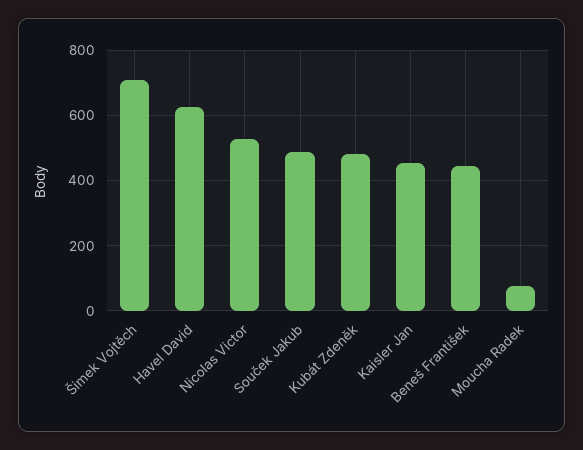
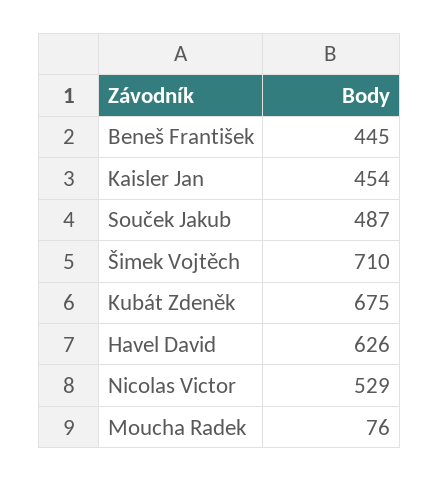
  {
    "Šimek Vojtěch": 710,
    "Havel David": 626,
    "Nicolas Victor": 529,
    "Souček Jakub": 487,
-   "Kubát Zdeněk": 480,
+   "Kubát Zdeněk": 675,
    "Kaisler Jan": 454,
    "Beneš František": 445,
    "Moucha Radek": 76
  }

